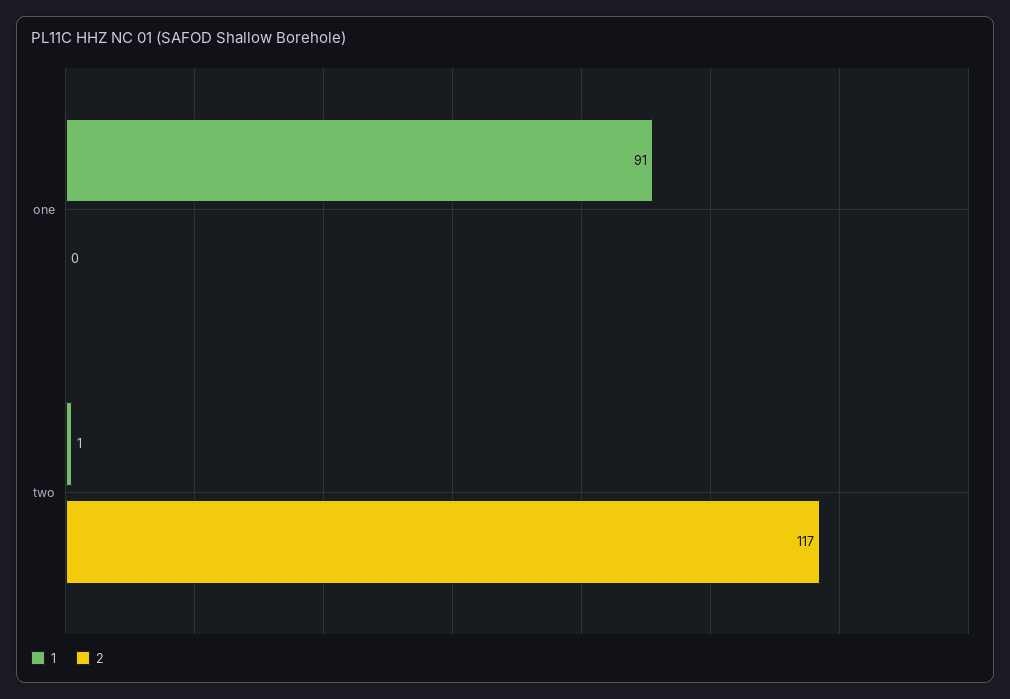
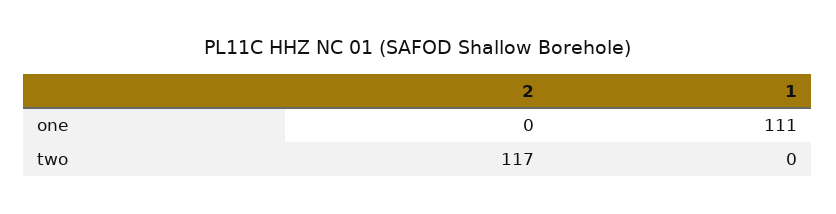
  {
    "1": {
-     "one": 91,
+     "one": 111,
-     "two": 1
+     "two": 0
    },
    "2": {
      "one": 0,
      "two": 117
    }
  }

